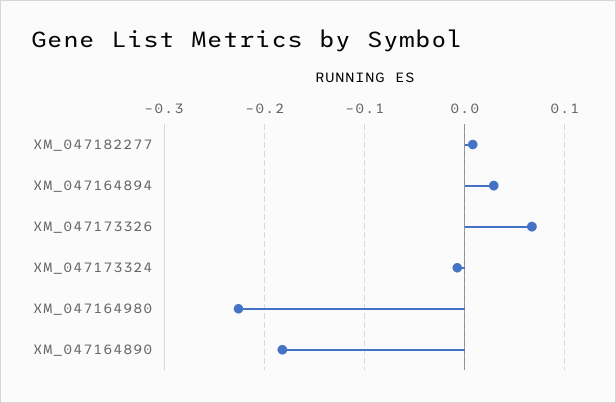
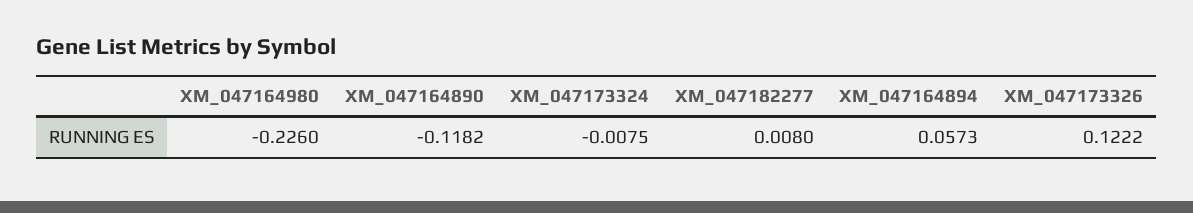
  {
    "XM_047182277": 0.008,
-   "XM_047164894": 0.03,
+   "XM_047164894": 0.0573,
-   "XM_047173326": 0.07,
+   "XM_047173326": 0.1222,
    "XM_047173324": -0.0075,
    "XM_047164980": -0.226,
-   "XM_047164890": -0.18
+   "XM_047164890": -0.1182
  }

